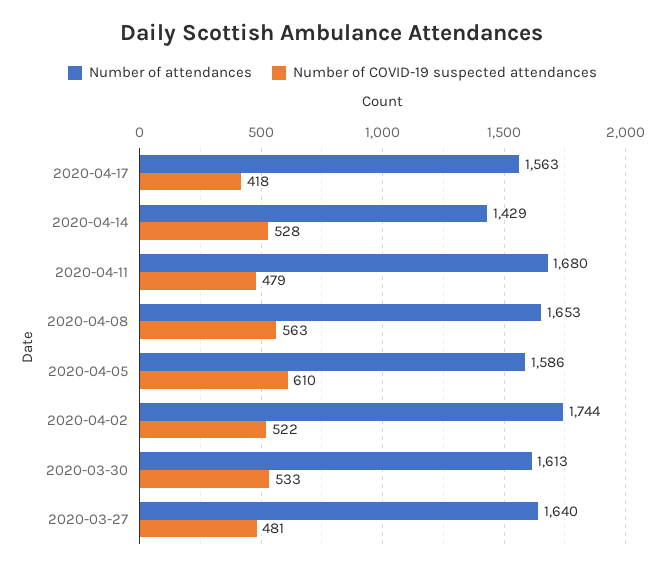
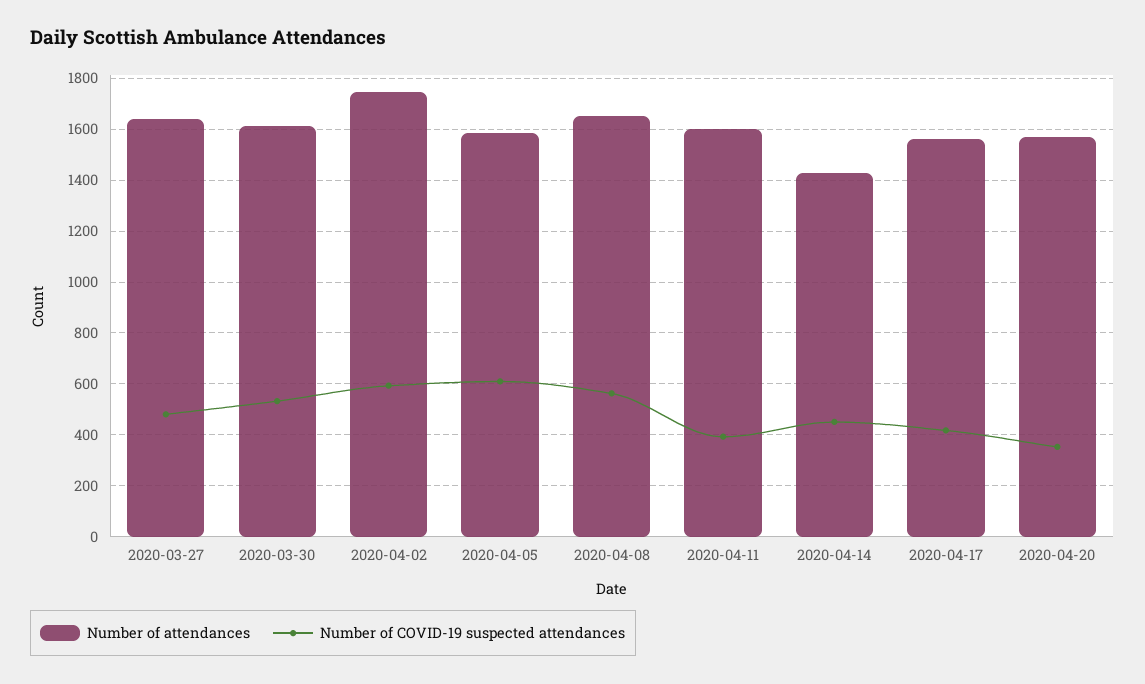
  {
    "Number of attendances": {
      "2020-04-17": 1563,
      "2020-04-14": 1429,
-     "2020-04-11": 1680,
+     "2020-04-11": 1600,
      "2020-04-08": 1653,
      "2020-04-05": 1586,
      "2020-04-02": 1744,
      "2020-03-30": 1613,
-     "2020-03-27": 1640
+     "2020-03-27": 1640,
+     "2020-04-20": 1575
    },
    "Number of COVID-19 suspected attendances": {
      "2020-04-17": 418,
-     "2020-04-14": 528,
+     "2020-04-14": 450,
-     "2020-04-11": 479,
+     "2020-04-11": 400,
      "2020-04-08": 563,
      "2020-04-05": 610,
-     "2020-04-02": 522,
+     "2020-04-02": 600,
      "2020-03-30": 533,
-     "2020-03-27": 481
+     "2020-03-27": 481,
+     "2020-04-20": 350
    }
  }

